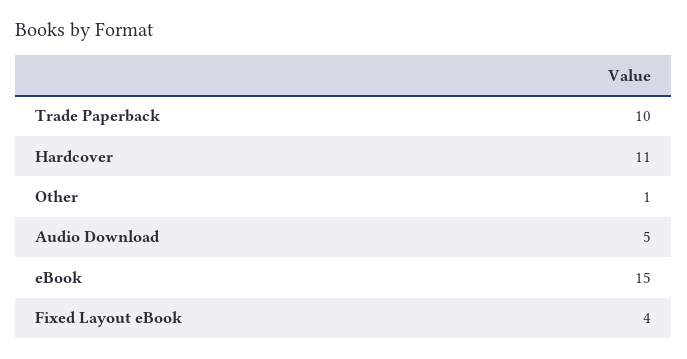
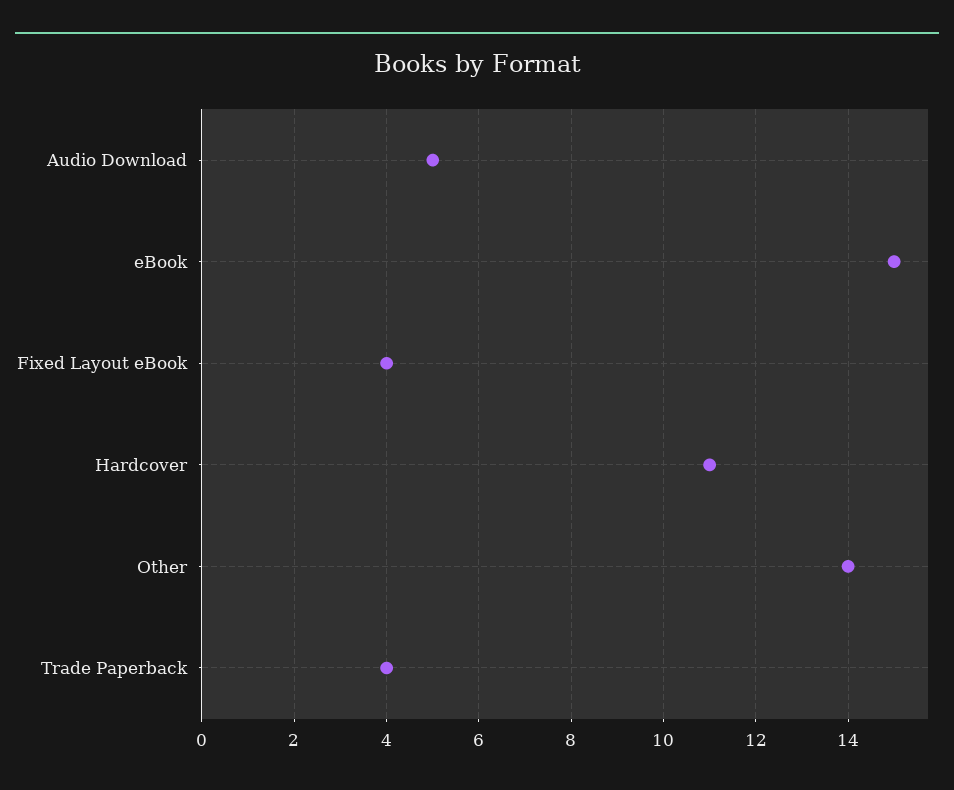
  {
-   "Trade Paperback": 10,
+   "Trade Paperback": 4,
    "Hardcover": 11,
-   "Other": 1,
+   "Other": 14,
    "Audio Download": 5,
    "eBook": 15,
    "Fixed Layout eBook": 4
  }

